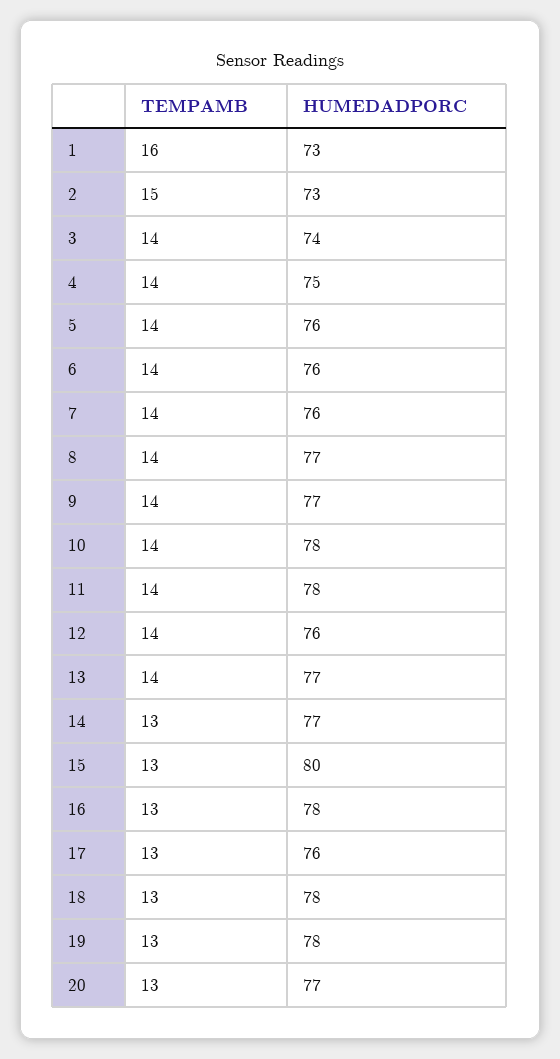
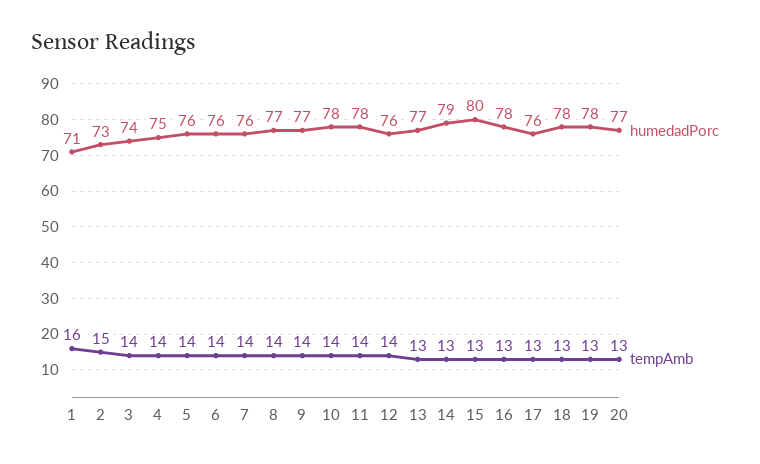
  {
    "TEMPAMB": {
      "1": 16,
      "2": 15,
      "3": 14,
      "4": 14,
      "5": 14,
      "6": 14,
      "7": 14,
      "8": 14,
      "9": 14,
      "10": 14,
      "11": 14,
      "12": 14,
-     "13": 14,
+     "13": 13,
      "14": 13,
      "15": 13,
      "16": 13,
      "17": 13,
      "18": 13,
      "19": 13,
      "20": 13
    },
    "HUMEDADPORC": {
-     "1": 73,
+     "1": 71,
      "2": 73,
      "3": 74,
      "4": 75,
      "5": 76,
      "6": 76,
      "7": 76,
      "8": 77,
      "9": 77,
      "10": 78,
      "11": 78,
      "12": 76,
      "13": 77,
-     "14": 77,
+     "14": 79,
      "15": 80,
      "16": 78,
      "17": 76,
      "18": 78,
      "19": 78,
      "20": 77
    }
  }

